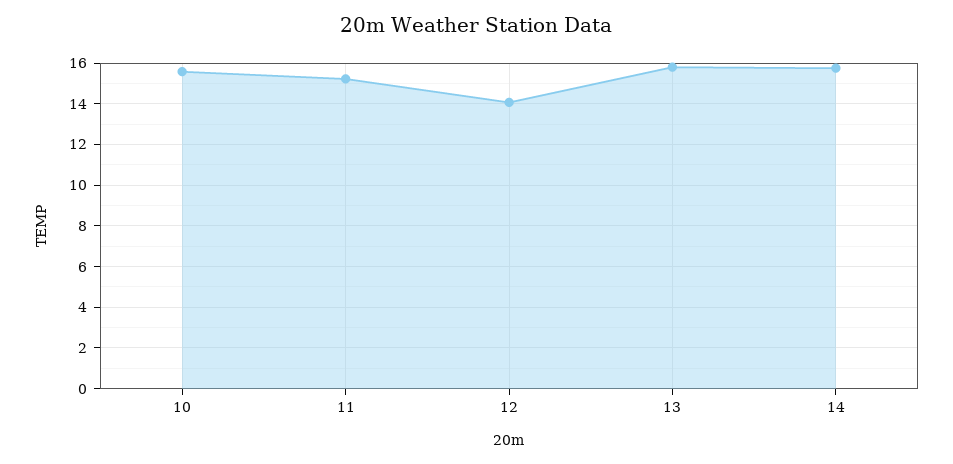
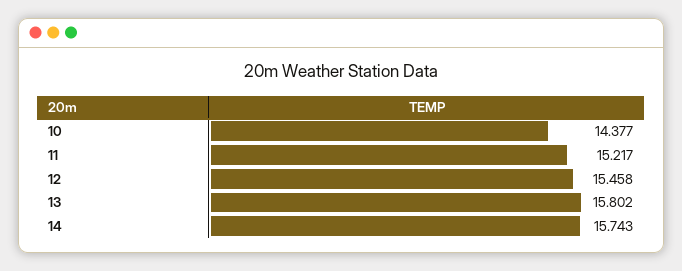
  {
-   "10": 15.5,
+   "10": 14.377,
    "11": 15.217,
-   "12": 14,
+   "12": 15.458,
    "13": 15.802,
    "14": 15.743
  }

